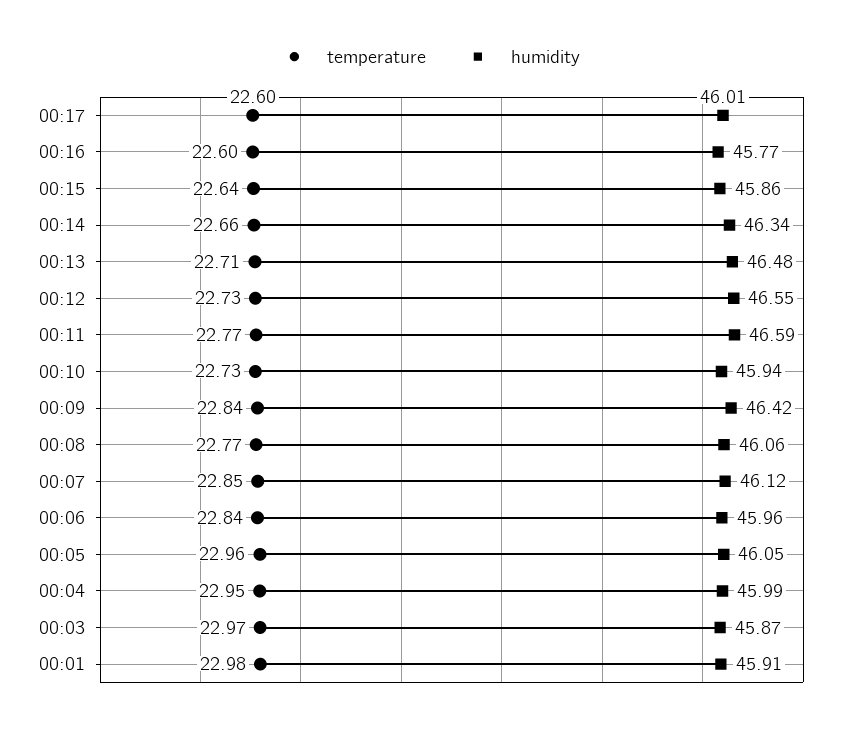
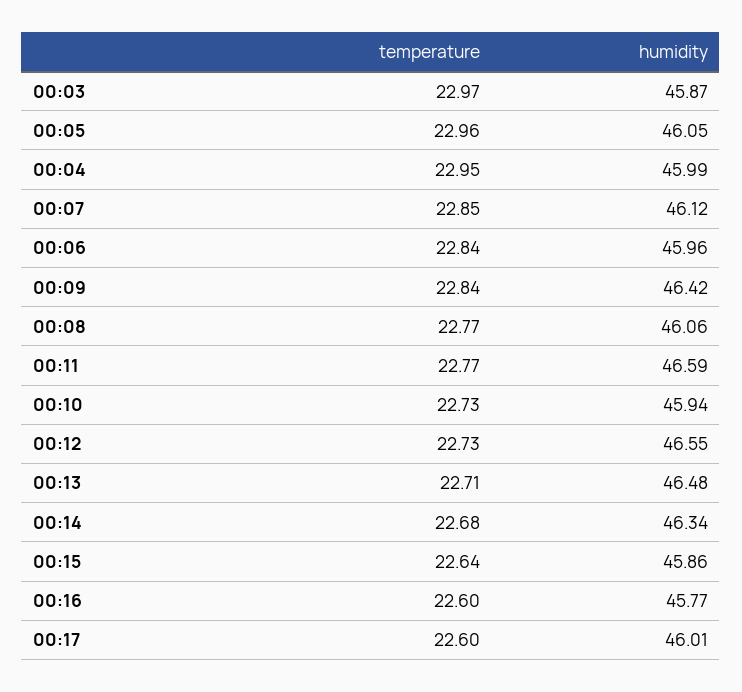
  {
    "temperature": {
      "00:17": 22.6,
      "00:16": 22.6,
      "00:15": 22.64,
-     "00:14": 22.66,
+     "00:14": 22.68,
      "00:13": 22.71,
      "00:12": 22.73,
      "00:11": 22.77,
      "00:10": 22.73,
      "00:09": 22.84,
      "00:08": 22.77,
      "00:07": 22.85,
      "00:06": 22.84,
      "00:05": 22.96,
      "00:04": 22.95,
-     "00:03": 22.97,
+     "00:03": 22.97
-     "00:01": 22.98
    },
    "humidity": {
      "00:17": 46.01,
      "00:16": 45.77,
      "00:15": 45.86,
      "00:14": 46.34,
      "00:13": 46.48,
      "00:12": 46.55,
      "00:11": 46.59,
      "00:10": 45.94,
      "00:09": 46.42,
      "00:08": 46.06,
      "00:07": 46.12,
      "00:06": 45.96,
      "00:05": 46.05,
      "00:04": 45.99,
-     "00:03": 45.87,
+     "00:03": 45.87
-     "00:01": 45.91
    }
  }

